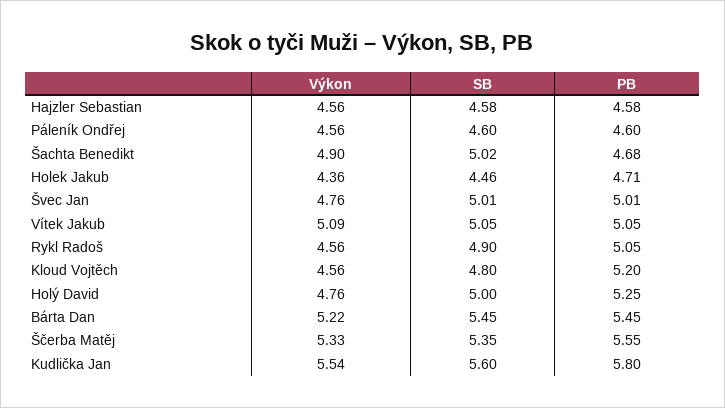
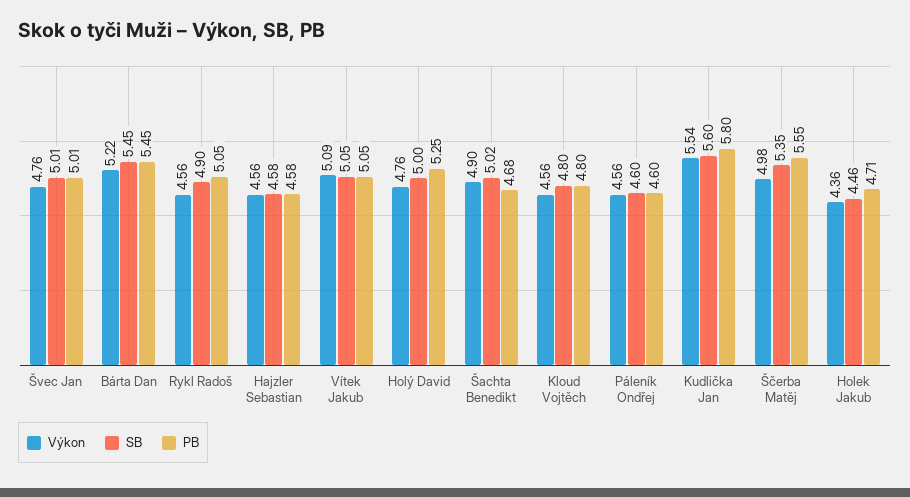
  {
    "Výkon": {
      "Hajzler Sebastian": 4.56,
      "Páleník Ondřej": 4.56,
      "Šachta Benedikt": 4.9,
      "Holek Jakub": 4.36,
      "Švec Jan": 4.76,
      "Vítek Jakub": 5.09,
      "Rykl Radoš": 4.56,
      "Kloud Vojtěch": 4.56,
      "Holý David": 4.76,
      "Bárta Dan": 5.22,
-     "Ščerba Matěj": 5.33,
+     "Ščerba Matěj": 4.98,
      "Kudlička Jan": 5.54
    },
    "SB": {
      "Hajzler Sebastian": 4.58,
      "Páleník Ondřej": 4.6,
      "Šachta Benedikt": 5.02,
      "Holek Jakub": 4.46,
      "Švec Jan": 5.01,
      "Vítek Jakub": 5.05,
      "Rykl Radoš": 4.9,
      "Kloud Vojtěch": 4.8,
      "Holý David": 5,
      "Bárta Dan": 5.45,
      "Ščerba Matěj": 5.35,
      "Kudlička Jan": 5.6
    },
    "PB": {
      "Hajzler Sebastian": 4.58,
      "Páleník Ondřej": 4.6,
      "Šachta Benedikt": 4.68,
      "Holek Jakub": 4.71,
      "Švec Jan": 5.01,
      "Vítek Jakub": 5.05,
      "Rykl Radoš": 5.05,
-     "Kloud Vojtěch": 5.2,
+     "Kloud Vojtěch": 4.8,
      "Holý David": 5.25,
      "Bárta Dan": 5.45,
      "Ščerba Matěj": 5.55,
      "Kudlička Jan": 5.8
    }
  }

